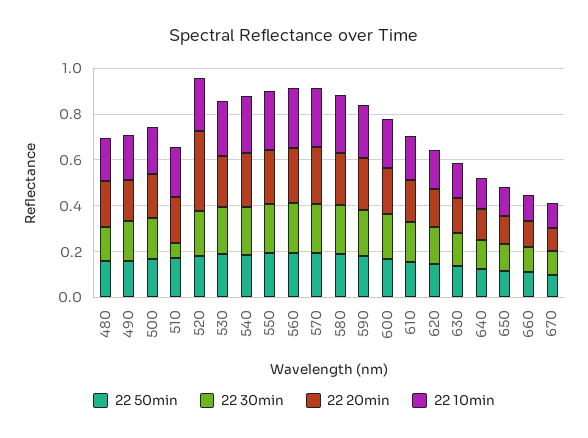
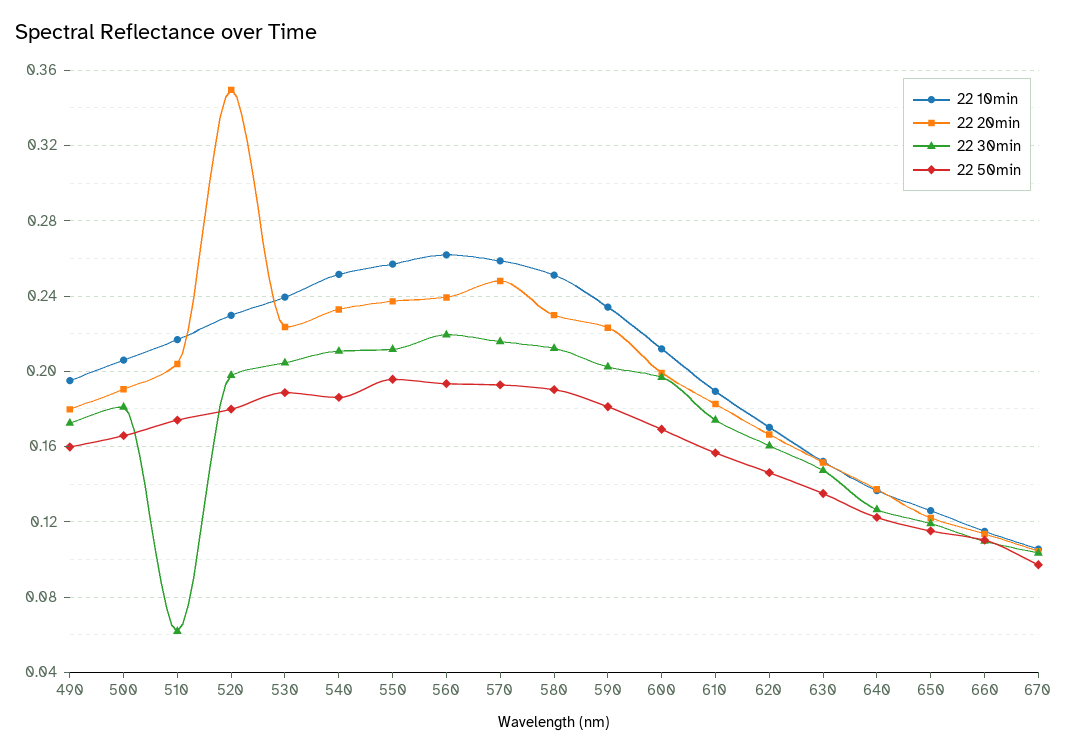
  {
    "22 50min": {
-     "480": 0.15,
      "490": 0.16,
      "500": 0.165,
      "510": 0.175,
      "520": 0.18,
      "530": 0.19,
      "540": 0.185,
      "550": 0.195,
      "560": 0.195,
      "570": 0.195,
      "580": 0.19,
      "590": 0.18,
      "600": 0.17,
      "610": 0.155,
      "620": 0.145,
      "630": 0.135,
      "640": 0.12,
      "650": 0.115,
      "660": 0.11,
      "670": 0.095
    },
    "22 30min": {
-     "480": 0.15,
      "490": 0.175,
      "500": 0.18,
      "510": 0.06,
      "520": 0.2,
      "530": 0.205,
      "540": 0.21,
      "550": 0.21,
      "560": 0.22,
      "570": 0.215,
      "580": 0.21,
      "590": 0.2,
      "600": 0.195,
      "610": 0.175,
      "620": 0.16,
      "630": 0.145,
      "640": 0.125,
      "650": 0.12,
      "660": 0.11,
      "670": 0.105
    },
    "22 20min": {
-     "480": 0.2,
      "490": 0.18,
      "500": 0.19,
      "510": 0.205,
      "520": 0.35,
      "530": 0.225,
      "540": 0.235,
      "550": 0.235,
      "560": 0.24,
      "570": 0.25,
      "580": 0.23,
      "590": 0.225,
      "600": 0.2,
      "610": 0.185,
      "620": 0.165,
      "630": 0.15,
      "640": 0.135,
      "650": 0.12,
      "660": 0.115,
      "670": 0.105
    },
    "22 10min": {
-     "480": 0.2,
      "490": 0.195,
      "500": 0.205,
      "510": 0.215,
      "520": 0.23,
      "530": 0.24,
      "540": 0.25,
      "550": 0.255,
      "560": 0.26,
      "570": 0.26,
      "580": 0.25,
      "590": 0.235,
      "600": 0.21,
      "610": 0.19,
      "620": 0.17,
      "630": 0.15,
      "640": 0.135,
      "650": 0.125,
      "660": 0.115,
      "670": 0.105
    }
  }

